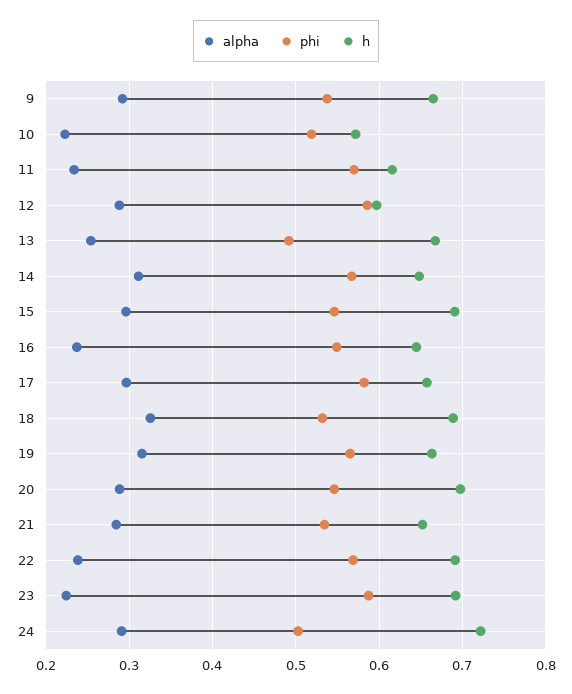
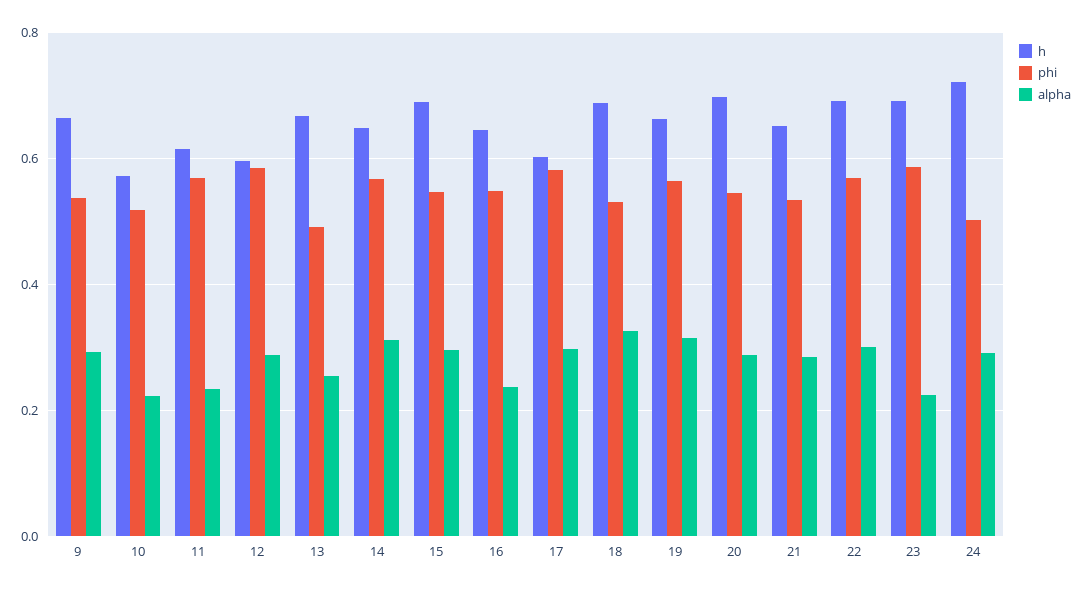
  {
    "alpha": {
      "9": 0.29,
      "10": 0.22,
      "11": 0.23,
      "12": 0.29,
      "13": 0.25,
      "14": 0.31,
      "15": 0.3,
      "16": 0.24,
      "17": 0.3,
      "18": 0.33,
      "19": 0.32,
      "20": 0.29,
      "21": 0.28,
-     "22": 0.24,
+     "22": 0.3,
      "23": 0.22,
      "24": 0.29
    },
    "phi": {
      "9": 0.54,
      "10": 0.52,
      "11": 0.57,
      "12": 0.59,
      "13": 0.49,
      "14": 0.57,
      "15": 0.55,
      "16": 0.55,
      "17": 0.58,
      "18": 0.53,
      "19": 0.57,
      "20": 0.55,
      "21": 0.53,
      "22": 0.57,
      "23": 0.59,
      "24": 0.5
    },
    "h": {
      "9": 0.67,
      "10": 0.57,
      "11": 0.62,
      "12": 0.6,
      "13": 0.67,
      "14": 0.65,
      "15": 0.69,
      "16": 0.64,
-     "17": 0.66,
+     "17": 0.6,
      "18": 0.69,
      "19": 0.66,
      "20": 0.7,
      "21": 0.65,
      "22": 0.69,
      "23": 0.69,
      "24": 0.72
    }
  }

